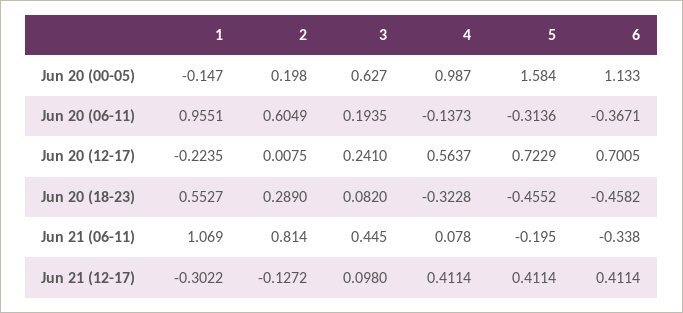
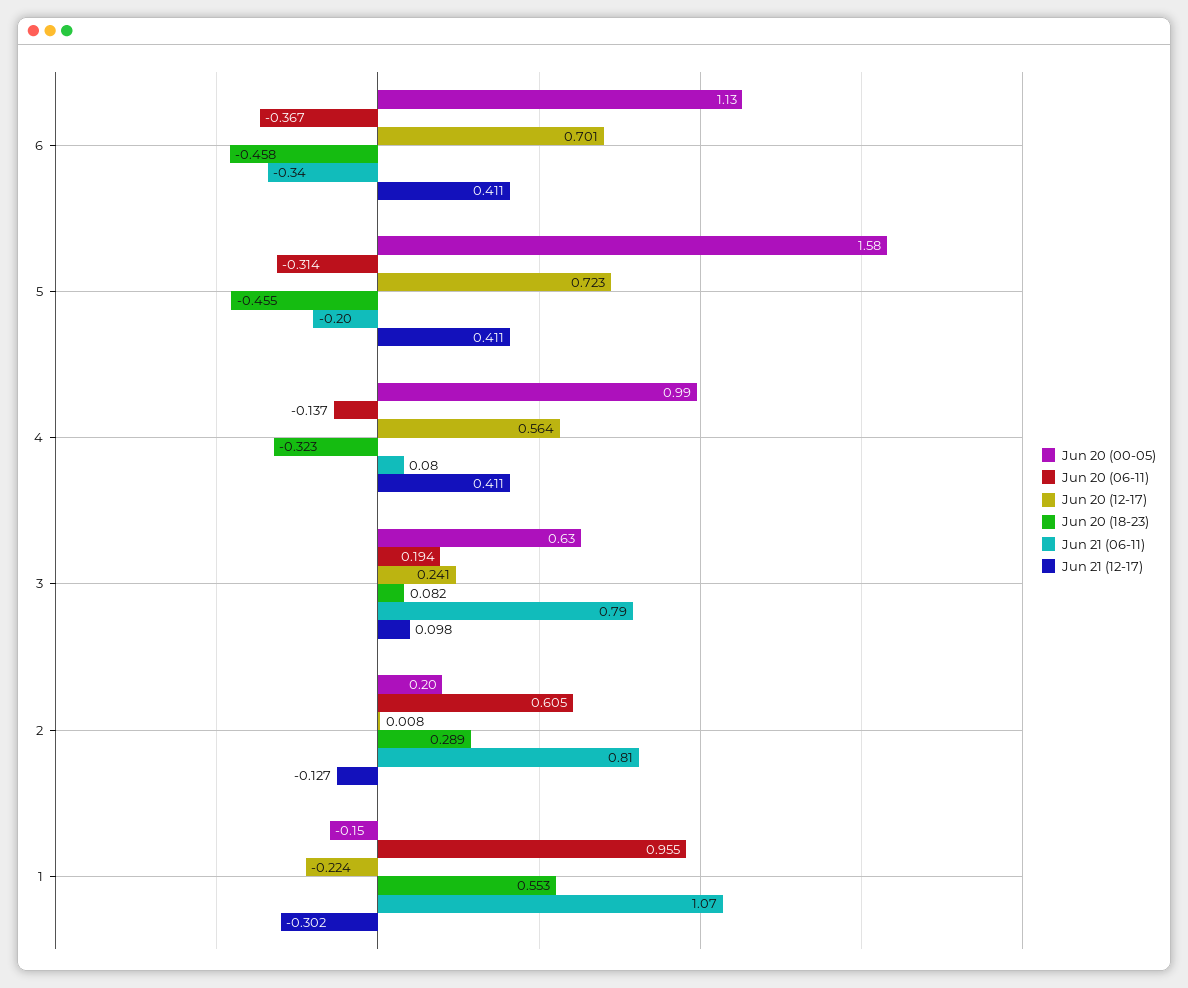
  {
    "Jun 20 (00-05)": {
      "1": -0.147,
      "2": 0.198,
      "3": 0.627,
      "4": 0.987,
      "5": 1.584,
      "6": 1.133
    },
    "Jun 20 (06-11)": {
      "1": 0.9551,
      "2": 0.6049,
      "3": 0.1935,
      "4": -0.1373,
      "5": -0.3136,
      "6": -0.3671
    },
    "Jun 20 (12-17)": {
      "1": -0.2235,
      "2": 0.0075,
      "3": 0.241,
      "4": 0.5637,
      "5": 0.7229,
      "6": 0.7005
    },
    "Jun 20 (18-23)": {
      "1": 0.5527,
      "2": 0.289,
      "3": 0.082,
      "4": -0.3228,
      "5": -0.4552,
      "6": -0.4582
    },
    "Jun 21 (06-11)": {
      "1": 1.069,
      "2": 0.814,
-     "3": 0.445,
+     "3": 0.79,
      "4": 0.078,
      "5": -0.195,
      "6": -0.338
    },
    "Jun 21 (12-17)": {
      "1": -0.3022,
      "2": -0.1272,
      "3": 0.098,
      "4": 0.4114,
      "5": 0.4114,
      "6": 0.4114
    }
  }

